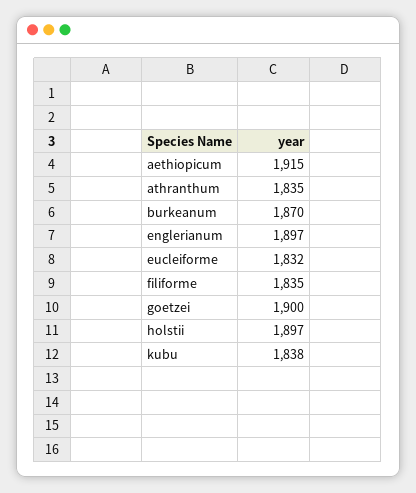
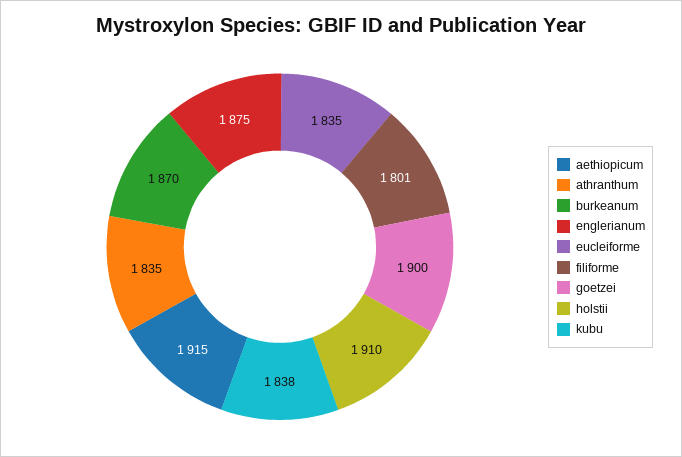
  {
    "aethiopicum": 1915,
    "athranthum": 1835,
    "burkeanum": 1870,
-   "englerianum": 1897,
+   "englerianum": 1875,
-   "eucleiforme": 1832,
+   "eucleiforme": 1835,
-   "filiforme": 1835,
+   "filiforme": 1801,
    "goetzei": 1900,
-   "holstii": 1897,
+   "holstii": 1910,
    "kubu": 1838
  }

